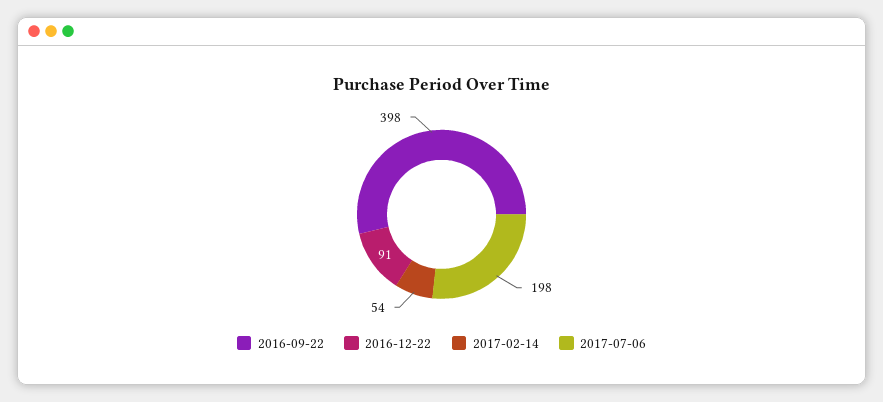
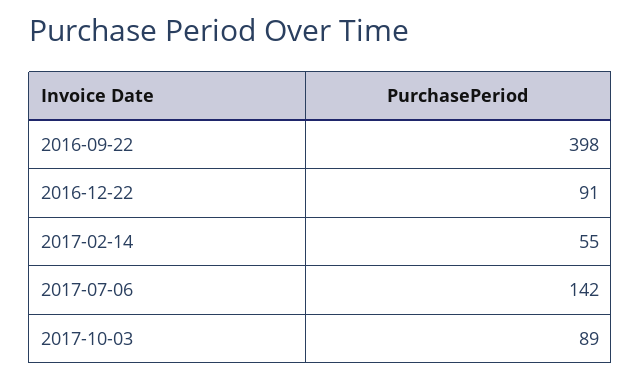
  {
    "2016-09-22": 398,
    "2016-12-22": 91,
-   "2017-02-14": 54,
+   "2017-02-14": 55,
-   "2017-07-06": 198
+   "2017-07-06": 142,
+   "2017-10-03": 89
  }

